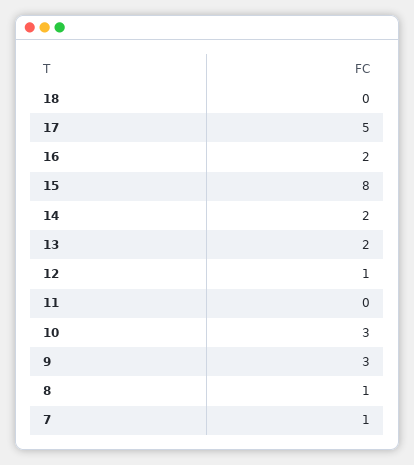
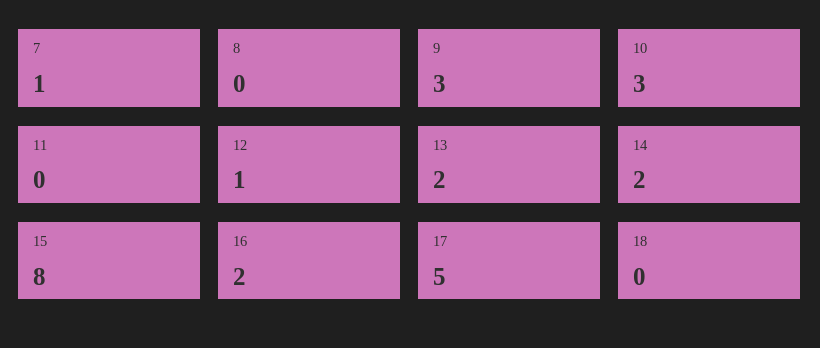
  {
    "18": 0,
    "17": 5,
    "16": 2,
    "15": 8,
    "14": 2,
    "13": 2,
    "12": 1,
    "11": 0,
    "10": 3,
    "9": 3,
-   "8": 1,
+   "8": 0,
    "7": 1
  }

